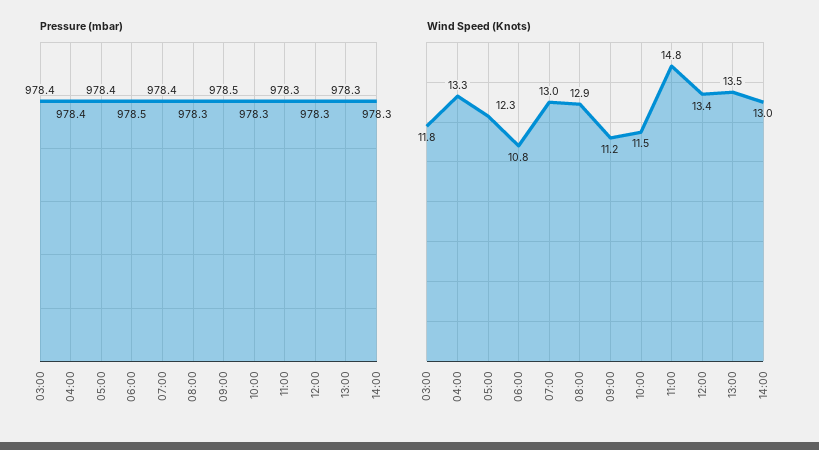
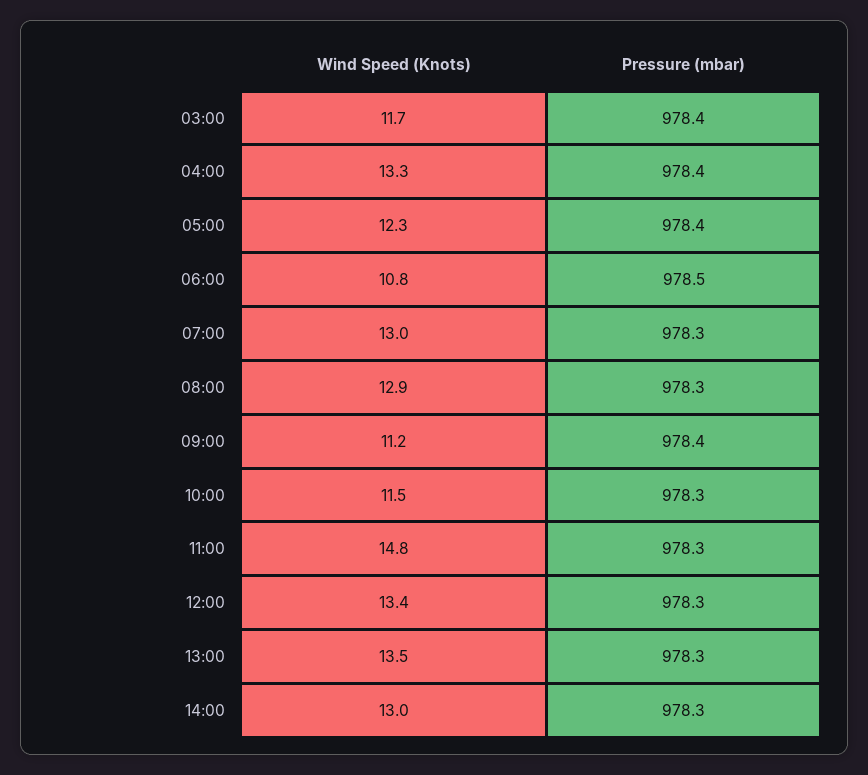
  {
    "Pressure (mbar)": {
      "03:00": 978.4,
      "04:00": 978.4,
      "05:00": 978.4,
      "06:00": 978.5,
-     "07:00": 978.4,
+     "07:00": 978.3,
      "08:00": 978.3,
-     "09:00": 978.5,
+     "09:00": 978.4,
      "10:00": 978.3,
      "11:00": 978.3,
      "12:00": 978.3,
      "13:00": 978.3,
      "14:00": 978.3
    },
    "Wind Speed (Knots)": {
-     "03:00": 11.8,
+     "03:00": 11.7,
      "04:00": 13.3,
      "05:00": 12.3,
      "06:00": 10.8,
      "07:00": 13,
      "08:00": 12.9,
      "09:00": 11.2,
      "10:00": 11.5,
      "11:00": 14.8,
      "12:00": 13.4,
      "13:00": 13.5,
      "14:00": 13
    }
  }

